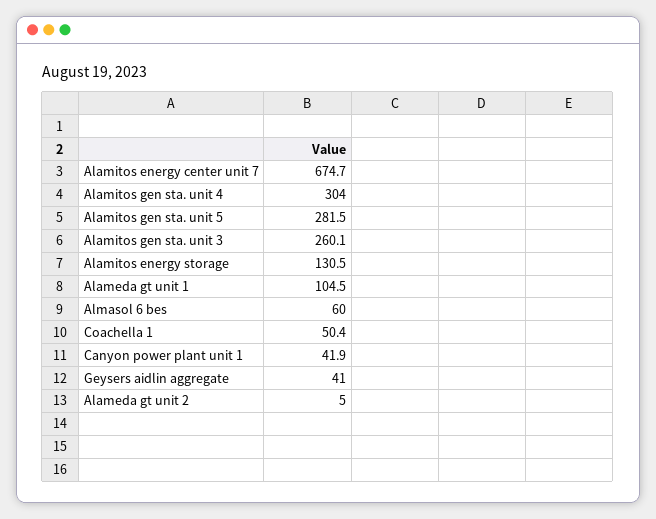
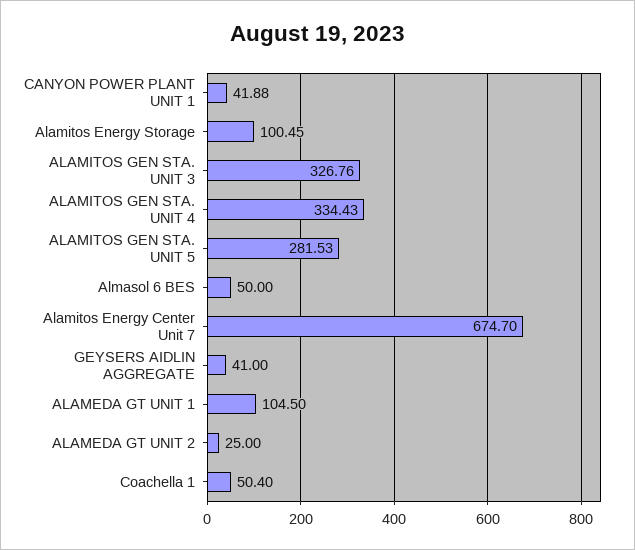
  {
    "Alamitos energy center unit 7": 674.7,
-   "Alamitos gen sta. unit 4": 304,
+   "Alamitos gen sta. unit 4": 334.43,
    "Alamitos gen sta. unit 5": 281.53,
-   "Alamitos gen sta. unit 3": 260.1,
+   "Alamitos gen sta. unit 3": 326.76,
-   "Alamitos energy storage": 130.5,
+   "Alamitos energy storage": 100.45,
    "Alameda gt unit 1": 104.5,
-   "Almasol 6 bes": 60,
+   "Almasol 6 bes": 50,
    "Coachella 1": 50.4,
    "Canyon power plant unit 1": 41.88,
    "Geysers aidlin aggregate": 41,
-   "Alameda gt unit 2": 5
+   "Alameda gt unit 2": 25
  }

